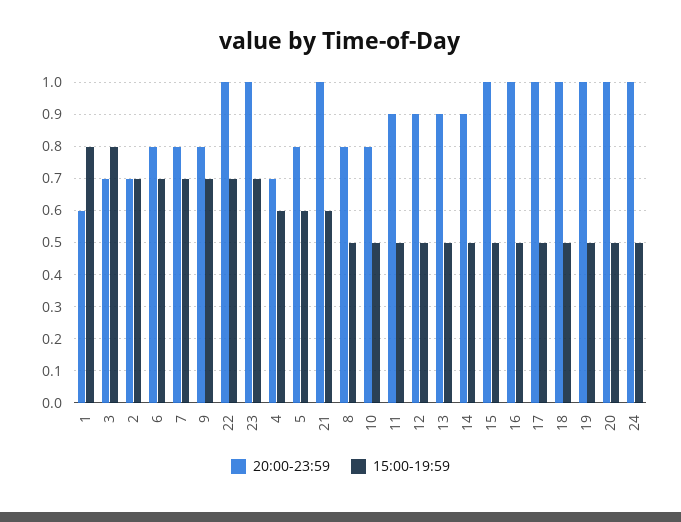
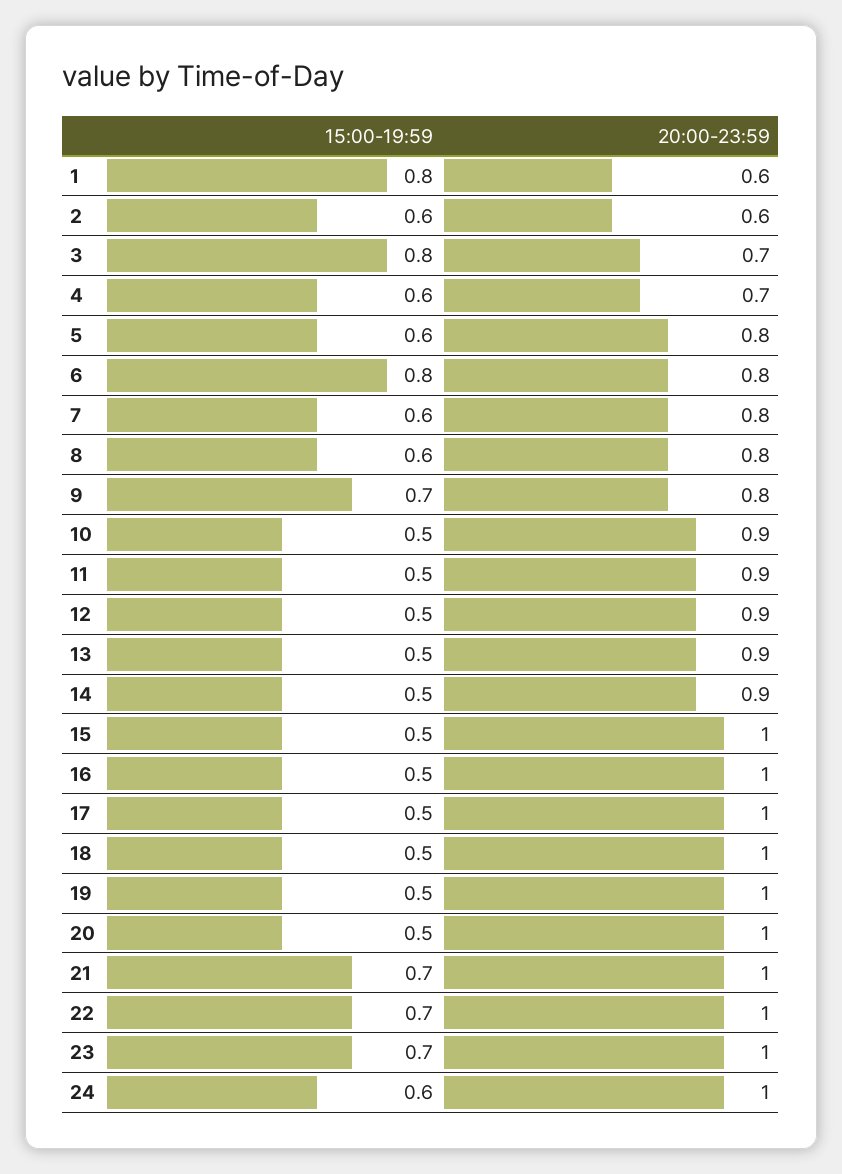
  {
    "20:00-23:59": {
      "1": 0.6,
      "3": 0.7,
-     "2": 0.7,
+     "2": 0.6,
      "6": 0.8,
      "7": 0.8,
      "9": 0.8,
      "22": 1,
      "23": 1,
      "4": 0.7,
      "5": 0.8,
      "21": 1,
      "8": 0.8,
-     "10": 0.8,
+     "10": 0.9,
      "11": 0.9,
      "12": 0.9,
      "13": 0.9,
      "14": 0.9,
      "15": 1,
      "16": 1,
      "17": 1,
      "18": 1,
      "19": 1,
      "20": 1,
      "24": 1
    },
    "15:00-19:59": {
      "1": 0.8,
      "3": 0.8,
-     "2": 0.7,
+     "2": 0.6,
-     "6": 0.7,
+     "6": 0.8,
-     "7": 0.7,
+     "7": 0.6,
      "9": 0.7,
      "22": 0.7,
      "23": 0.7,
      "4": 0.6,
      "5": 0.6,
-     "21": 0.6,
+     "21": 0.7,
-     "8": 0.5,
+     "8": 0.6,
      "10": 0.5,
      "11": 0.5,
      "12": 0.5,
      "13": 0.5,
      "14": 0.5,
      "15": 0.5,
      "16": 0.5,
      "17": 0.5,
      "18": 0.5,
      "19": 0.5,
      "20": 0.5,
-     "24": 0.5
+     "24": 0.6
    }
  }

